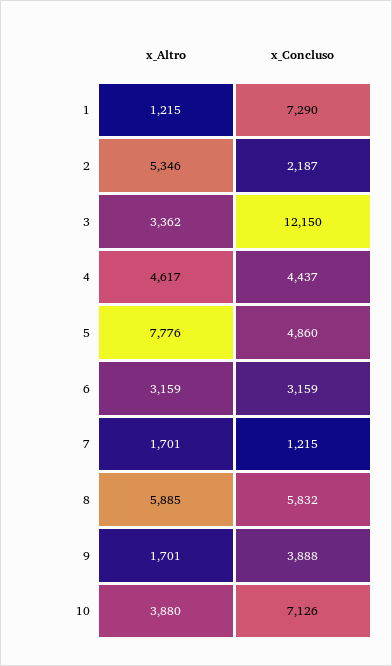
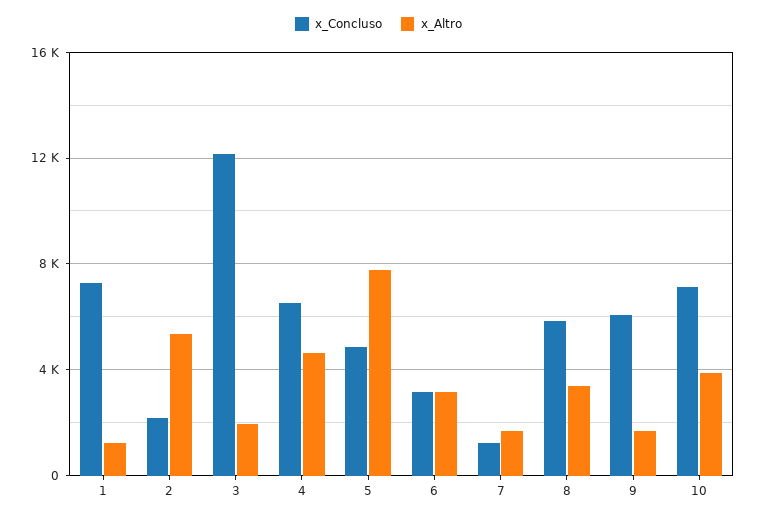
  {
    "x_Altro": {
      "1": 1215,
      "2": 5346,
-     "3": 3362,
+     "3": 2000,
      "4": 4617,
      "5": 7776,
      "6": 3159,
      "7": 1701,
-     "8": 5885,
+     "8": 3500,
      "9": 1701,
      "10": 3880
    },
    "x_Concluso": {
      "1": 7290,
      "2": 2187,
      "3": 12150,
-     "4": 4437,
+     "4": 6500,
      "5": 4860,
      "6": 3159,
      "7": 1215,
      "8": 5832,
-     "9": 3888,
+     "9": 6000,
      "10": 7126
    }
  }

